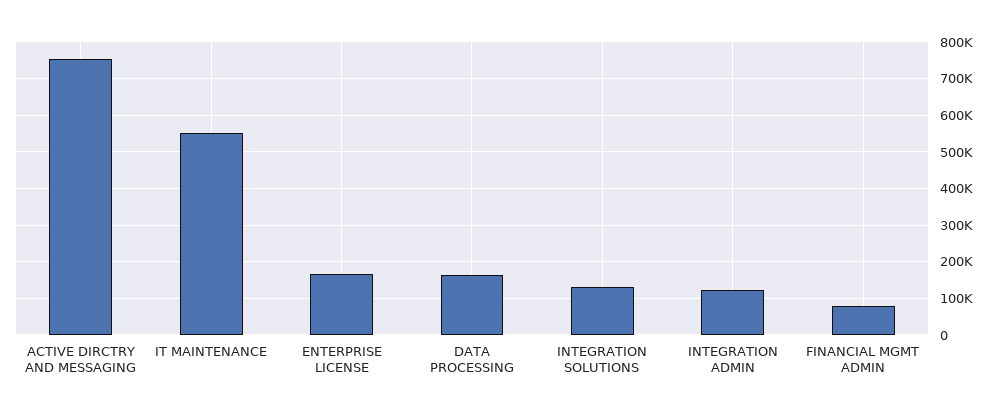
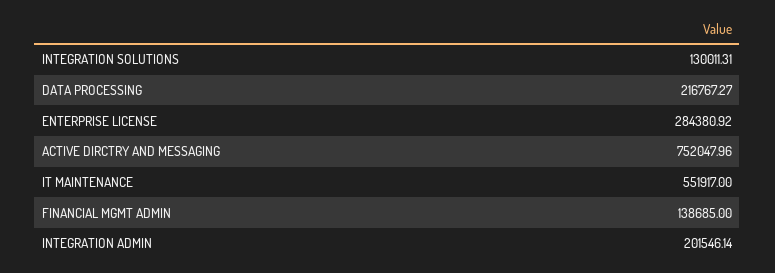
  {
    "ACTIVE DIRCTRY AND MESSAGING": 752047.96,
    "IT MAINTENANCE": 551917,
-   "ENTERPRISE LICENSE": 160000,
+   "ENTERPRISE LICENSE": 284380.92,
-   "DATA PROCESSING": 160000,
+   "DATA PROCESSING": 216767.27,
    "INTEGRATION SOLUTIONS": 130011.31,
-   "INTEGRATION ADMIN": 120000,
+   "INTEGRATION ADMIN": 201546.14,
-   "FINANCIAL MGMT ADMIN": 80000
+   "FINANCIAL MGMT ADMIN": 138685
  }

